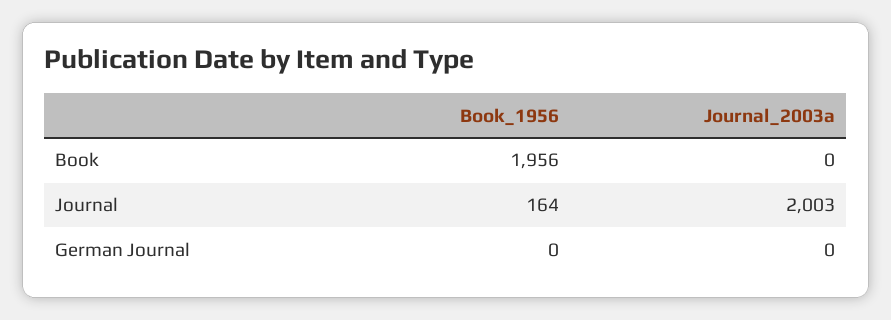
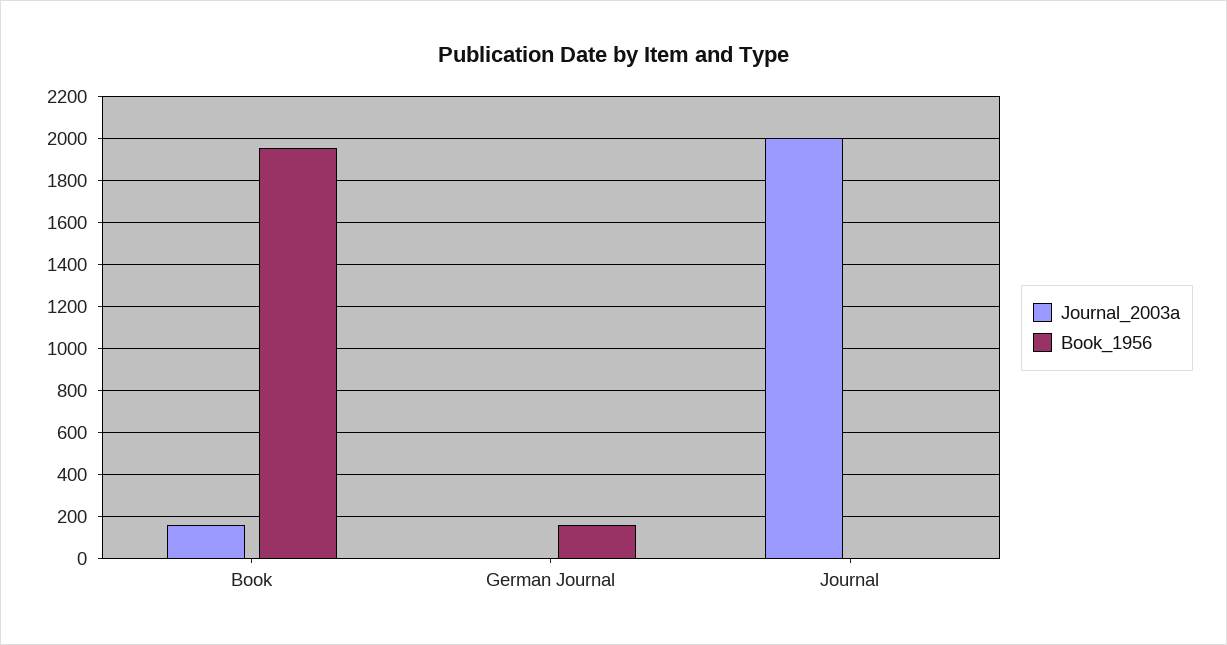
  {
    "Book_1956": {
      "Book": 1956,
-     "Journal": 164,
+     "Journal": 0,
-     "German Journal": 0
+     "German Journal": 150
    },
    "Journal_2003a": {
-     "Book": 0,
+     "Book": 150,
      "Journal": 2003,
      "German Journal": 0
    }
  }

